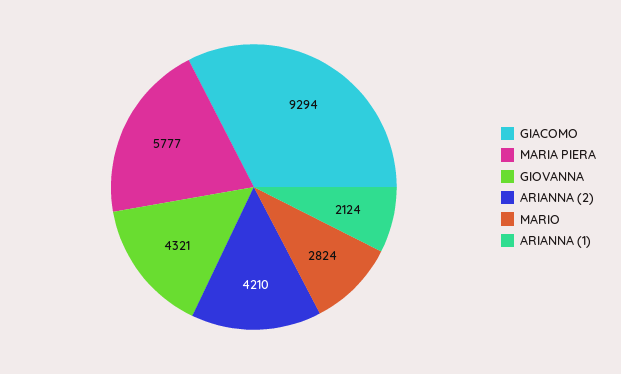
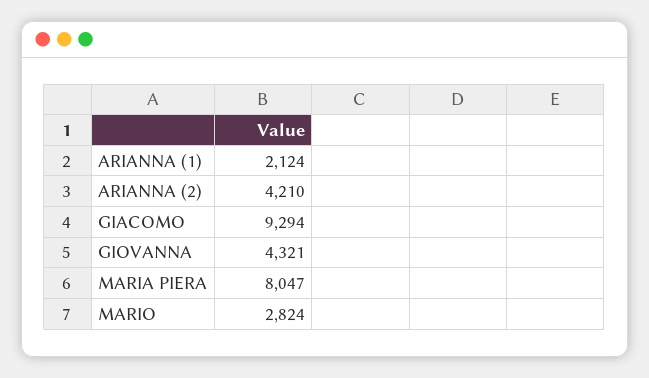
  {
    "GIACOMO": 9294,
-   "MARIA PIERA": 5777,
+   "MARIA PIERA": 8047,
    "GIOVANNA": 4321,
    "ARIANNA (2)": 4210,
    "MARIO": 2824,
    "ARIANNA (1)": 2124
  }

